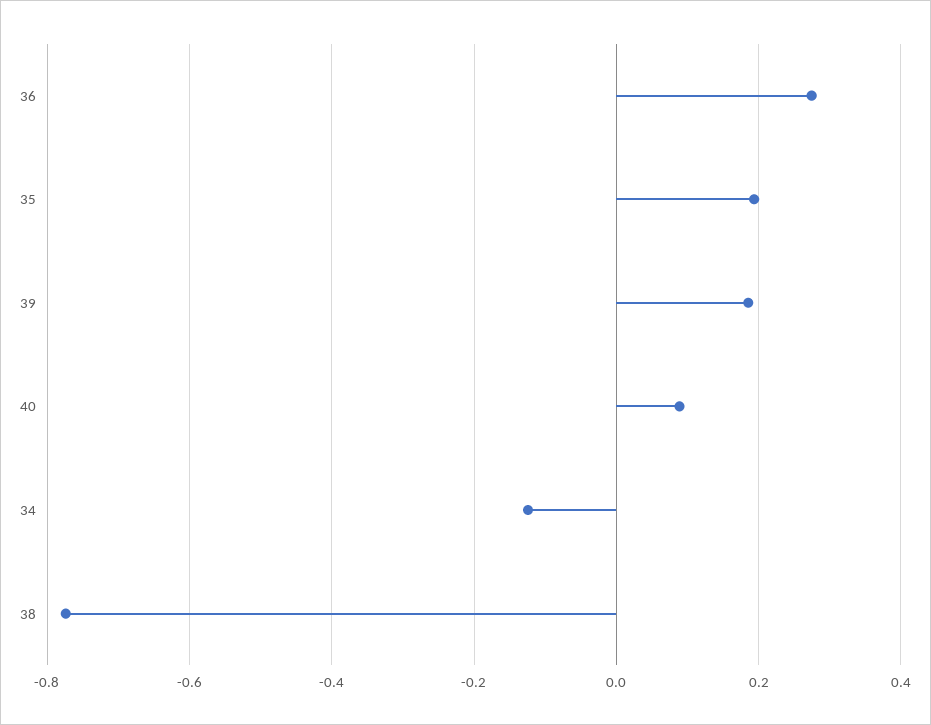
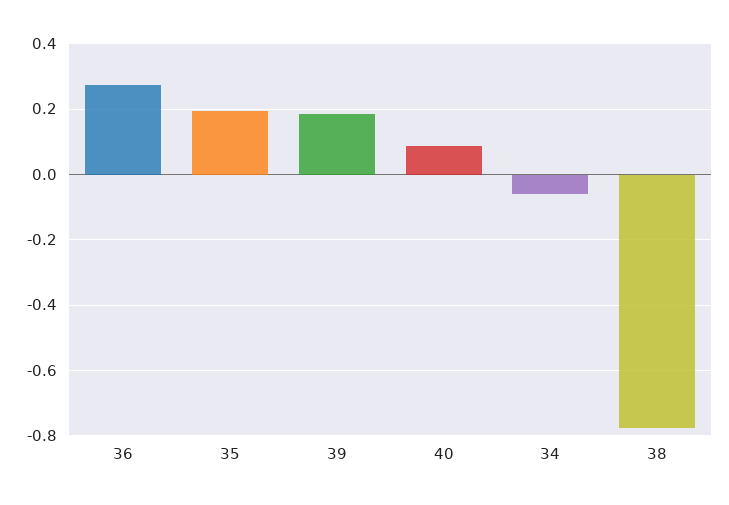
  {
    "36": 0.28,
    "35": 0.2,
    "39": 0.18,
    "40": 0.08,
-   "34": -0.12,
+   "34": -0.06,
    "38": -0.78
  }

